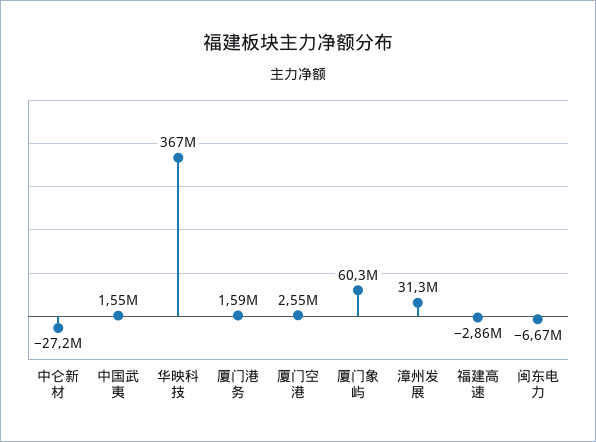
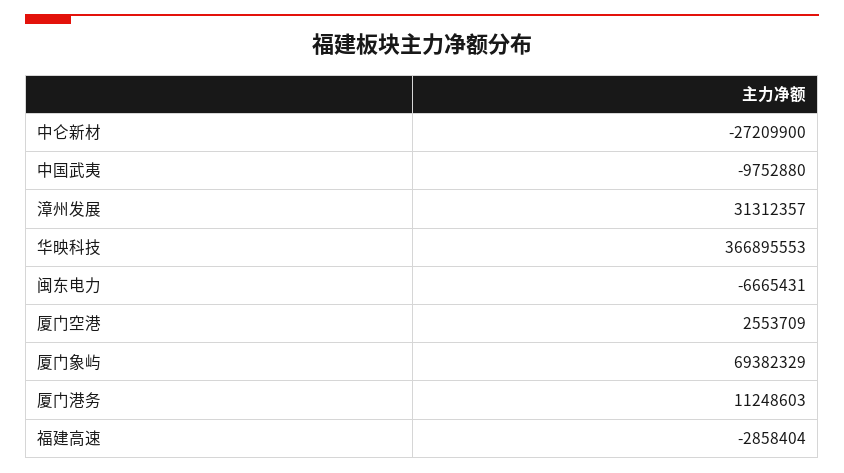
  {
    "中仑新材": -27209900,
-   "中国武夷": 1550000,
+   "中国武夷": -9752880,
    "华映科技": 366895553,
-   "厦门港务": 1590000,
+   "厦门港务": 11248603,
    "厦门空港": 2553709,
-   "厦门象屿": 60300000,
+   "厦门象屿": 69382329,
    "漳州发展": 31312357,
    "福建高速": -2858404,
    "闽东电力": -6665431
  }

